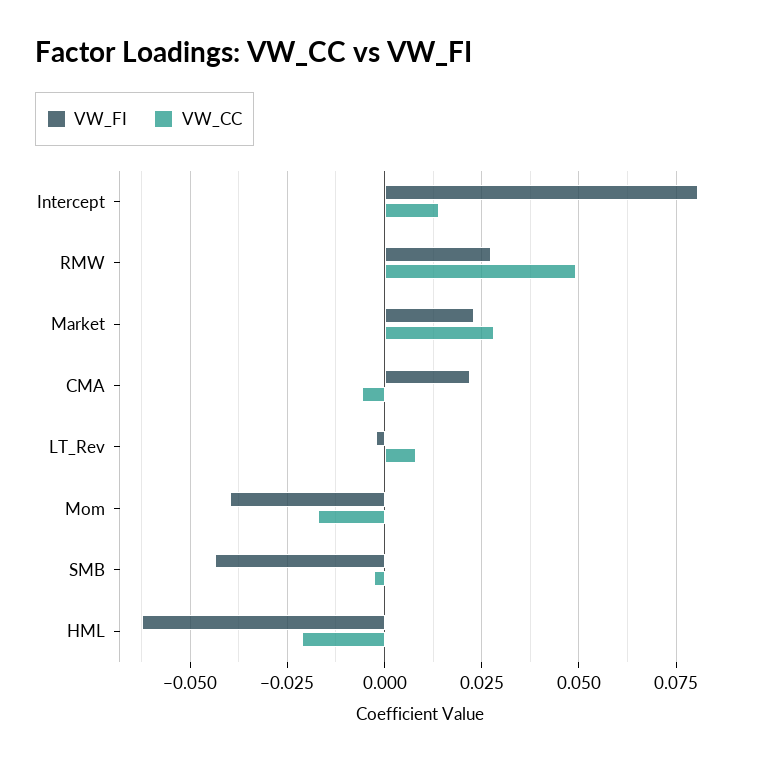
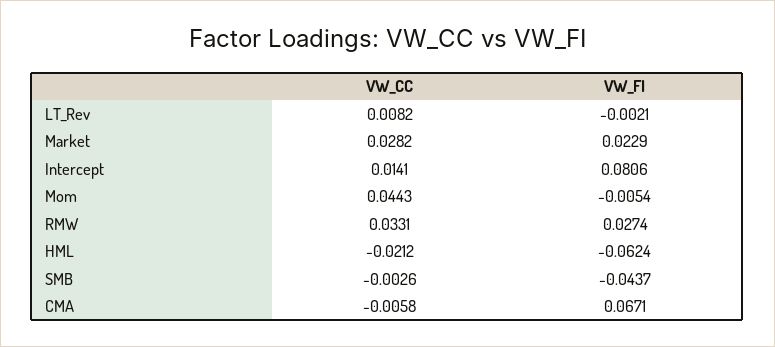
  {
    "VW_FI": {
      "Intercept": 0.0806,
      "RMW": 0.0274,
      "Market": 0.0229,
-     "CMA": 0.0225,
+     "CMA": 0.0671,
      "LT_Rev": -0.0021,
-     "Mom": -0.04,
+     "Mom": -0.0054,
      "SMB": -0.0437,
      "HML": -0.0624
    },
    "VW_CC": {
      "Intercept": 0.0141,
-     "RMW": 0.05,
+     "RMW": 0.0331,
      "Market": 0.0282,
      "CMA": -0.0058,
      "LT_Rev": 0.0082,
-     "Mom": -0.0175,
+     "Mom": 0.0443,
      "SMB": -0.0026,
      "HML": -0.0212
    }
  }

